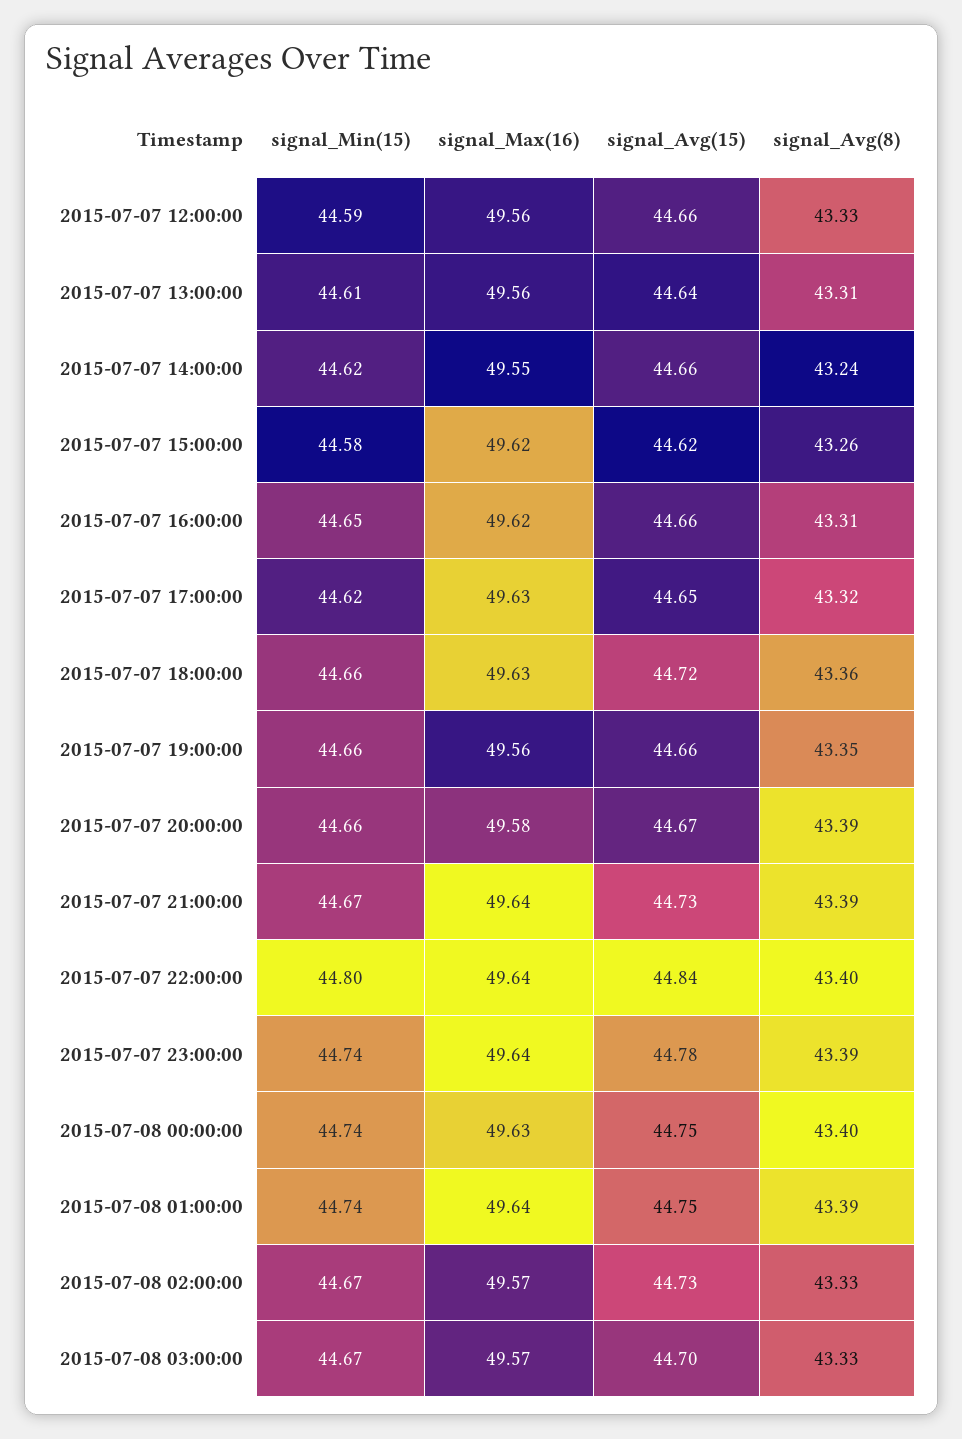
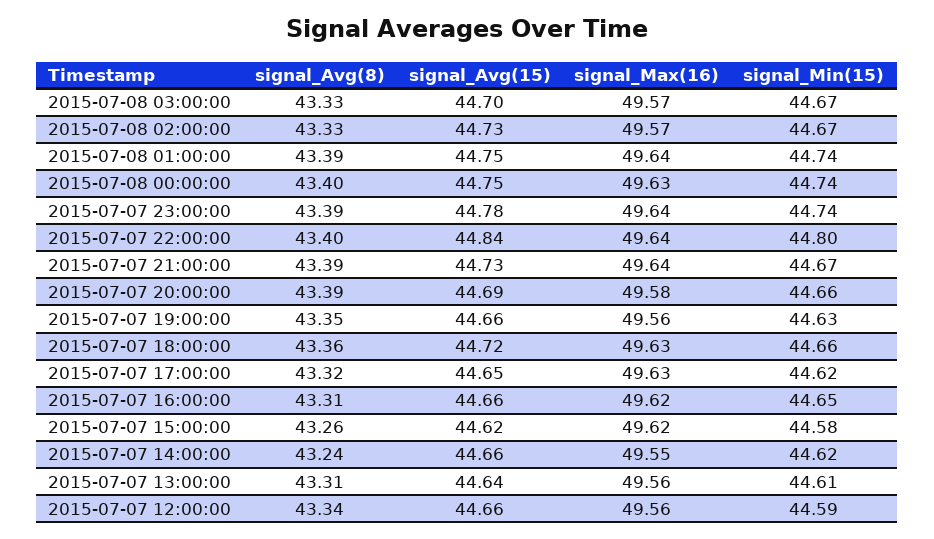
  {
    "signal_Min(15)": {
      "2015-07-07 12:00:00": 44.59,
      "2015-07-07 13:00:00": 44.61,
      "2015-07-07 14:00:00": 44.62,
      "2015-07-07 15:00:00": 44.58,
      "2015-07-07 16:00:00": 44.65,
      "2015-07-07 17:00:00": 44.62,
      "2015-07-07 18:00:00": 44.66,
-     "2015-07-07 19:00:00": 44.66,
+     "2015-07-07 19:00:00": 44.63,
      "2015-07-07 20:00:00": 44.66,
      "2015-07-07 21:00:00": 44.67,
      "2015-07-07 22:00:00": 44.8,
      "2015-07-07 23:00:00": 44.74,
      "2015-07-08 00:00:00": 44.74,
      "2015-07-08 01:00:00": 44.74,
      "2015-07-08 02:00:00": 44.67,
      "2015-07-08 03:00:00": 44.67
    },
    "signal_Max(16)": {
      "2015-07-07 12:00:00": 49.56,
      "2015-07-07 13:00:00": 49.56,
      "2015-07-07 14:00:00": 49.55,
      "2015-07-07 15:00:00": 49.62,
      "2015-07-07 16:00:00": 49.62,
      "2015-07-07 17:00:00": 49.63,
      "2015-07-07 18:00:00": 49.63,
      "2015-07-07 19:00:00": 49.56,
      "2015-07-07 20:00:00": 49.58,
      "2015-07-07 21:00:00": 49.64,
      "2015-07-07 22:00:00": 49.64,
      "2015-07-07 23:00:00": 49.64,
      "2015-07-08 00:00:00": 49.63,
      "2015-07-08 01:00:00": 49.64,
      "2015-07-08 02:00:00": 49.57,
      "2015-07-08 03:00:00": 49.57
    },
    "signal_Avg(15)": {
      "2015-07-07 12:00:00": 44.66,
      "2015-07-07 13:00:00": 44.64,
      "2015-07-07 14:00:00": 44.66,
      "2015-07-07 15:00:00": 44.62,
      "2015-07-07 16:00:00": 44.66,
      "2015-07-07 17:00:00": 44.65,
      "2015-07-07 18:00:00": 44.72,
      "2015-07-07 19:00:00": 44.66,
-     "2015-07-07 20:00:00": 44.67,
+     "2015-07-07 20:00:00": 44.69,
      "2015-07-07 21:00:00": 44.73,
      "2015-07-07 22:00:00": 44.84,
      "2015-07-07 23:00:00": 44.78,
      "2015-07-08 00:00:00": 44.75,
      "2015-07-08 01:00:00": 44.75,
      "2015-07-08 02:00:00": 44.73,
      "2015-07-08 03:00:00": 44.7
    },
    "signal_Avg(8)": {
-     "2015-07-07 12:00:00": 43.33,
+     "2015-07-07 12:00:00": 43.34,
      "2015-07-07 13:00:00": 43.31,
      "2015-07-07 14:00:00": 43.24,
      "2015-07-07 15:00:00": 43.26,
      "2015-07-07 16:00:00": 43.31,
      "2015-07-07 17:00:00": 43.32,
      "2015-07-07 18:00:00": 43.36,
      "2015-07-07 19:00:00": 43.35,
      "2015-07-07 20:00:00": 43.39,
      "2015-07-07 21:00:00": 43.39,
      "2015-07-07 22:00:00": 43.4,
      "2015-07-07 23:00:00": 43.39,
      "2015-07-08 00:00:00": 43.4,
      "2015-07-08 01:00:00": 43.39,
      "2015-07-08 02:00:00": 43.33,
      "2015-07-08 03:00:00": 43.33
    }
  }

